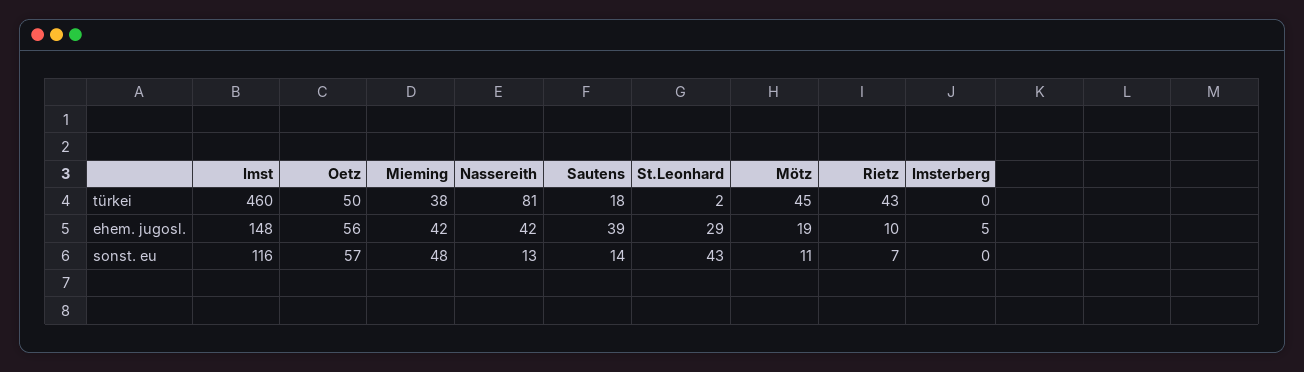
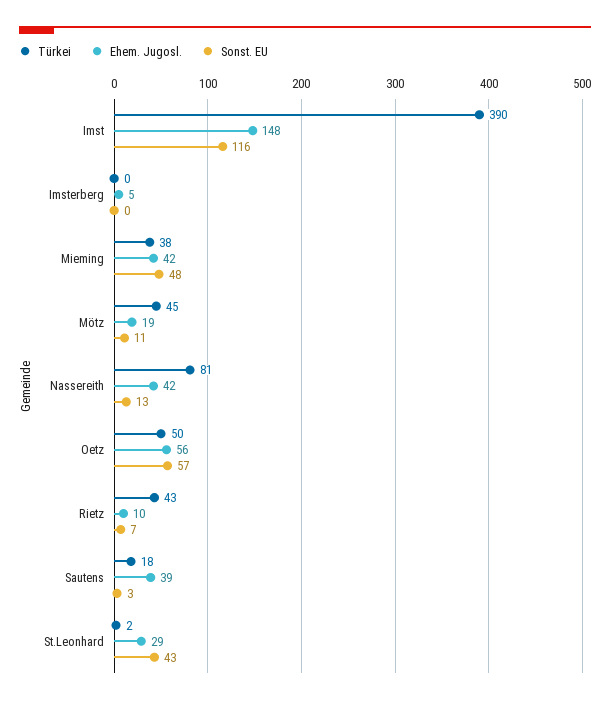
  {
    "türkei": {
-     "Imst": 460,
+     "Imst": 390,
      "Oetz": 50,
      "Mieming": 38,
      "Nassereith": 81,
      "Sautens": 18,
      "St.Leonhard": 2,
      "Mötz": 45,
      "Rietz": 43,
      "Imsterberg": 0
    },
    "ehem. jugosl.": {
      "Imst": 148,
      "Oetz": 56,
      "Mieming": 42,
      "Nassereith": 42,
      "Sautens": 39,
      "St.Leonhard": 29,
      "Mötz": 19,
      "Rietz": 10,
      "Imsterberg": 5
    },
    "sonst. eu": {
      "Imst": 116,
      "Oetz": 57,
      "Mieming": 48,
      "Nassereith": 13,
-     "Sautens": 14,
+     "Sautens": 3,
      "St.Leonhard": 43,
      "Mötz": 11,
      "Rietz": 7,
      "Imsterberg": 0
    }
  }

